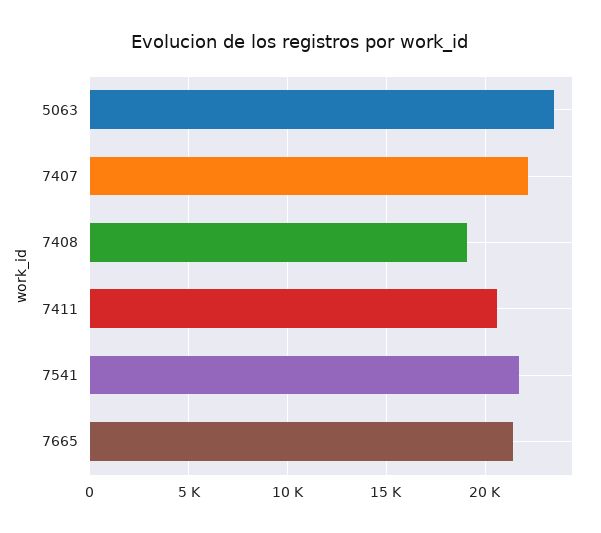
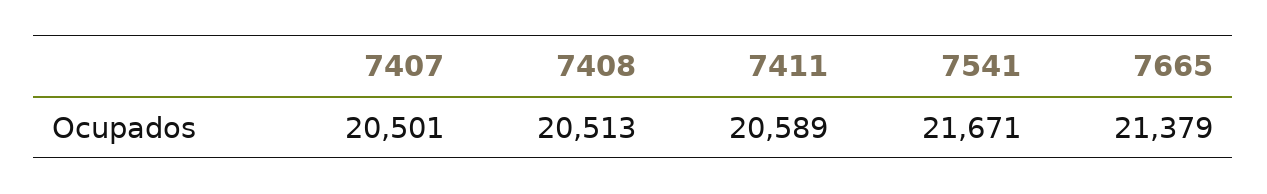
  {
-   "5063": 23500,
-   "7407": 22000,
+   "7407": 20501,
-   "7408": 19000,
+   "7408": 20513,
    "7411": 20589,
    "7541": 21671,
    "7665": 21379
  }

